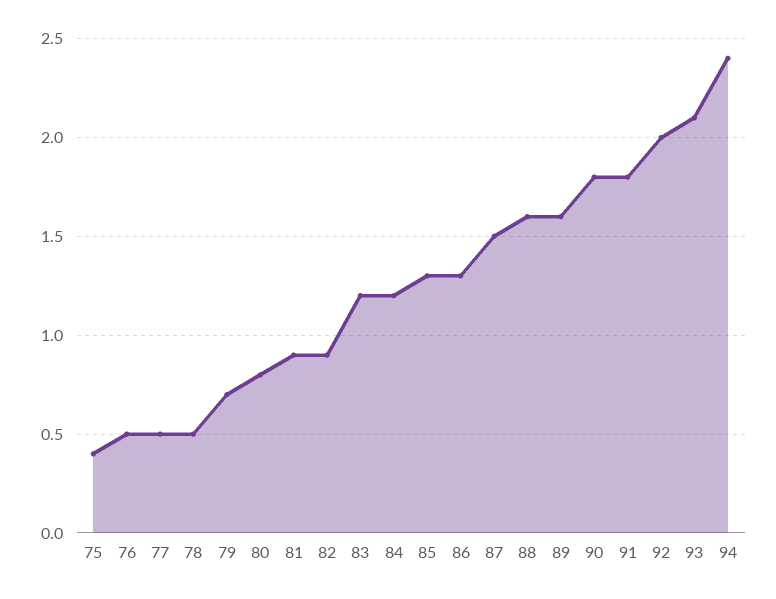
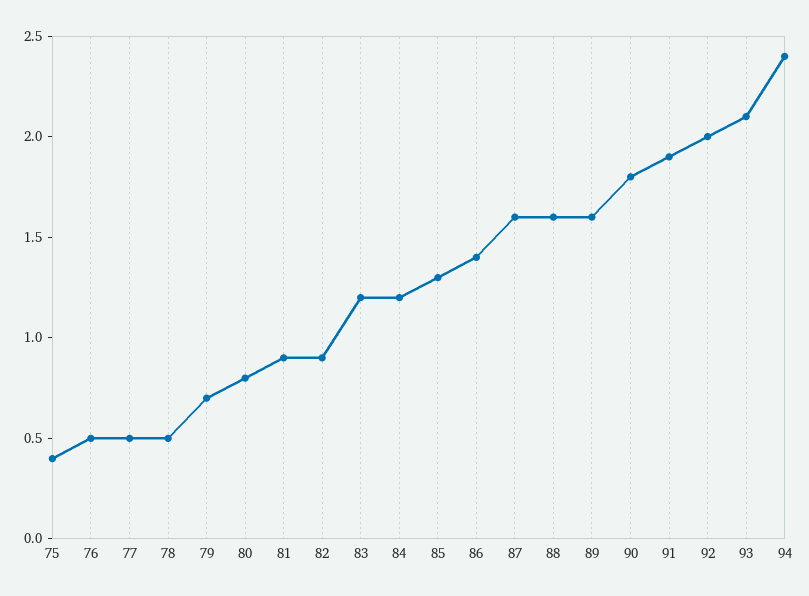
  {
    "75": 0.4,
    "76": 0.5,
    "77": 0.5,
    "78": 0.5,
    "79": 0.7,
    "80": 0.8,
    "81": 0.9,
    "82": 0.9,
    "83": 1.2,
    "84": 1.2,
    "85": 1.3,
-   "86": 1.3,
+   "86": 1.4,
-   "87": 1.5,
+   "87": 1.6,
    "88": 1.6,
    "89": 1.6,
    "90": 1.8,
-   "91": 1.8,
+   "91": 1.9,
    "92": 2,
    "93": 2.1,
    "94": 2.4
  }

